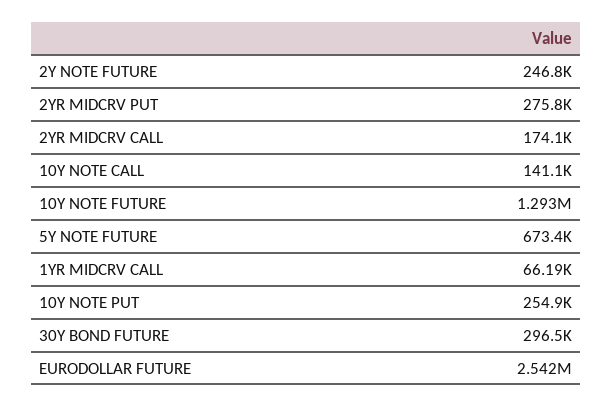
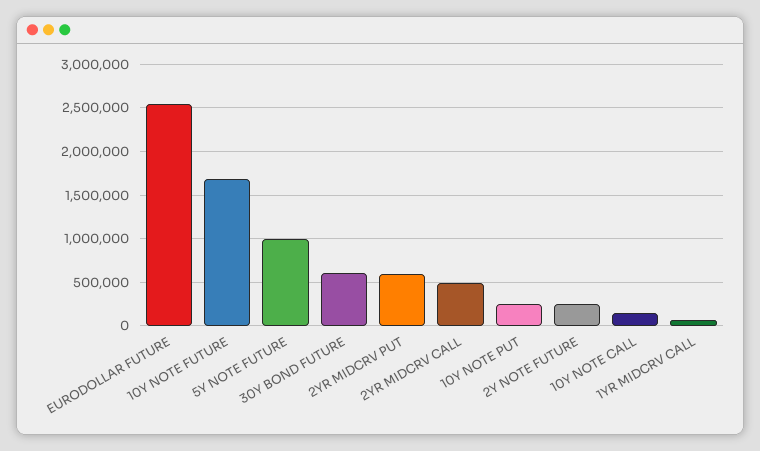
  {
    "2Y NOTE FUTURE": 246800,
-   "2YR MIDCRV PUT": 275800,
+   "2YR MIDCRV PUT": 600000,
-   "2YR MIDCRV CALL": 174100,
+   "2YR MIDCRV CALL": 500000,
    "10Y NOTE CALL": 141100,
-   "10Y NOTE FUTURE": 1293000,
+   "10Y NOTE FUTURE": 1700000,
-   "5Y NOTE FUTURE": 673400,
+   "5Y NOTE FUTURE": 1000000,
    "1YR MIDCRV CALL": 66190,
    "10Y NOTE PUT": 254900,
-   "30Y BOND FUTURE": 296500,
+   "30Y BOND FUTURE": 600000,
    "EURODOLLAR FUTURE": 2542000
  }

